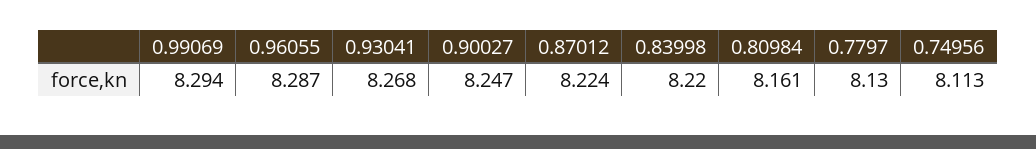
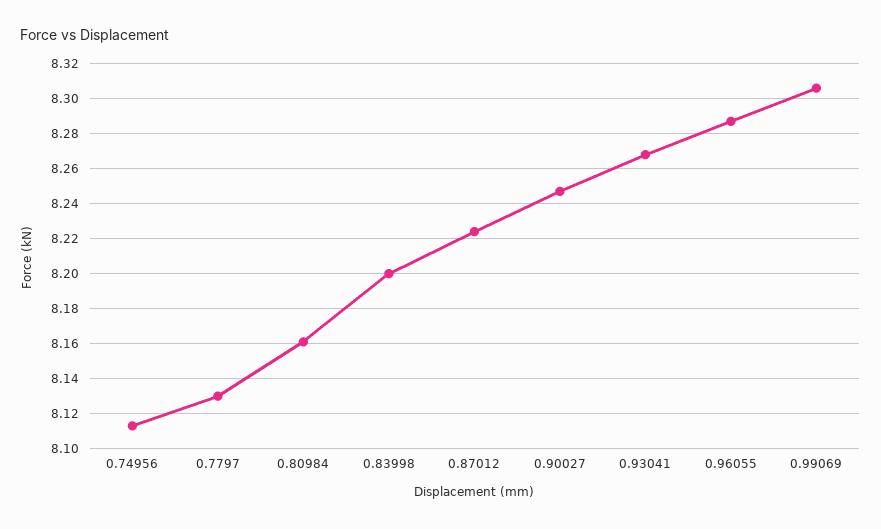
  {
-   "0.99069": 8.294,
+   "0.99069": 8.305,
    "0.96055": 8.287,
    "0.93041": 8.268,
    "0.90027": 8.247,
    "0.87012": 8.224,
-   "0.83998": 8.22,
+   "0.83998": 8.2,
    "0.80984": 8.161,
    "0.7797": 8.13,
    "0.74956": 8.113
  }

